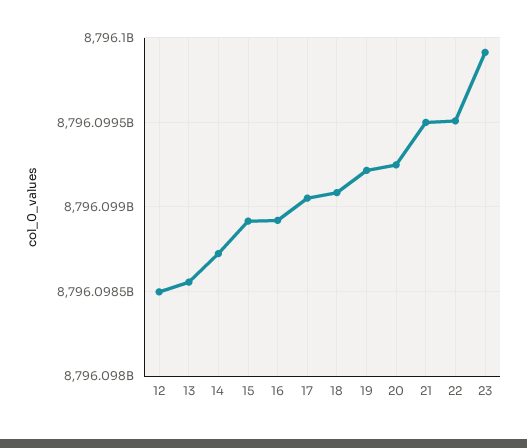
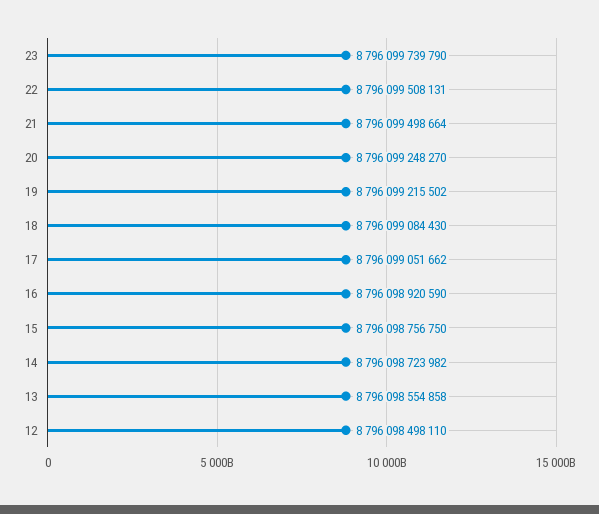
  {
    "12": 8796098498110,
    "13": 8796098554858,
    "14": 8796098723982,
-   "15": 8796098900000,
+   "15": 8796098756750,
    "16": 8796098920590,
    "17": 8796099051662,
    "18": 8796099084430,
    "19": 8796099215502,
    "20": 8796099248270,
    "21": 8796099498664,
    "22": 8796099508131,
-   "23": 8796099900000
+   "23": 8796099739790
  }

